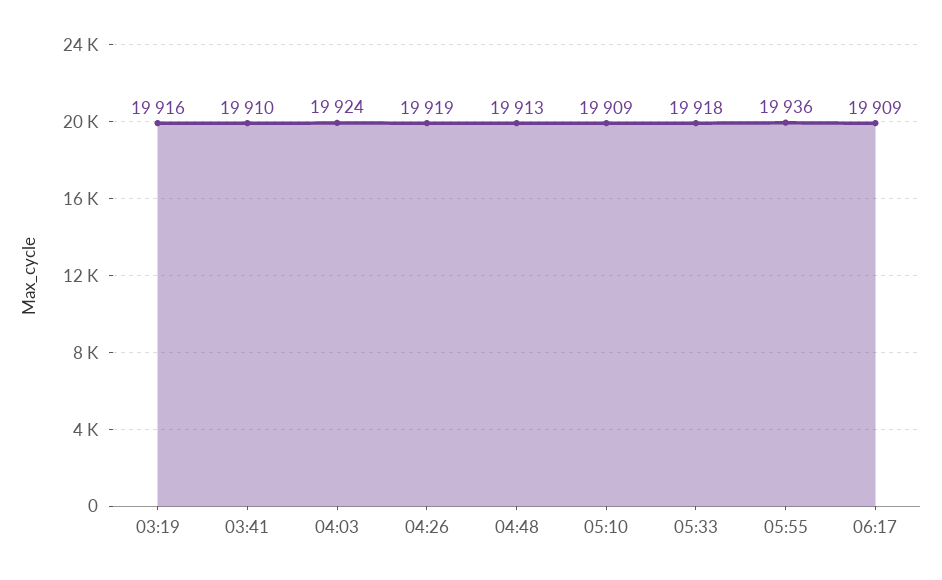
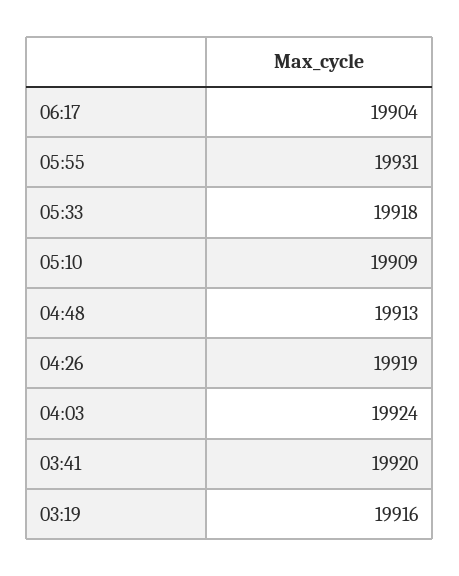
  {
    "03:19": 19916,
-   "03:41": 19910,
+   "03:41": 19920,
    "04:03": 19924,
    "04:26": 19919,
    "04:48": 19913,
    "05:10": 19909,
    "05:33": 19918,
-   "05:55": 19936,
+   "05:55": 19931,
-   "06:17": 19909
+   "06:17": 19904
  }

